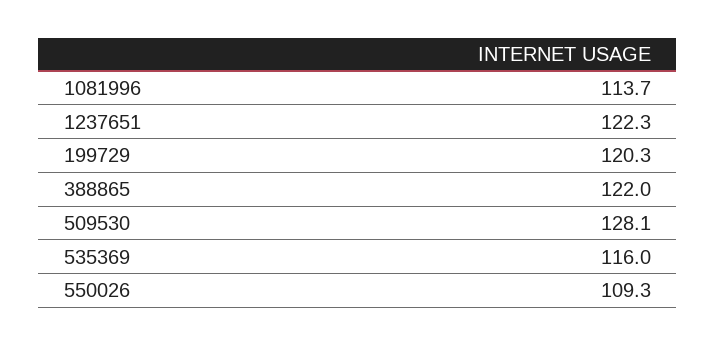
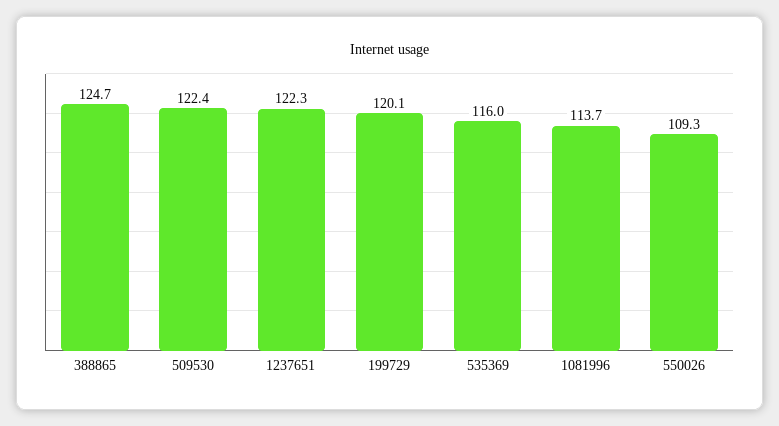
  {
    "1081996": 113.7,
    "1237651": 122.3,
-   "199729": 120.3,
+   "199729": 120.1,
-   "388865": 122,
+   "388865": 124.7,
-   "509530": 128.1,
+   "509530": 122.4,
    "535369": 116,
    "550026": 109.3
  }

